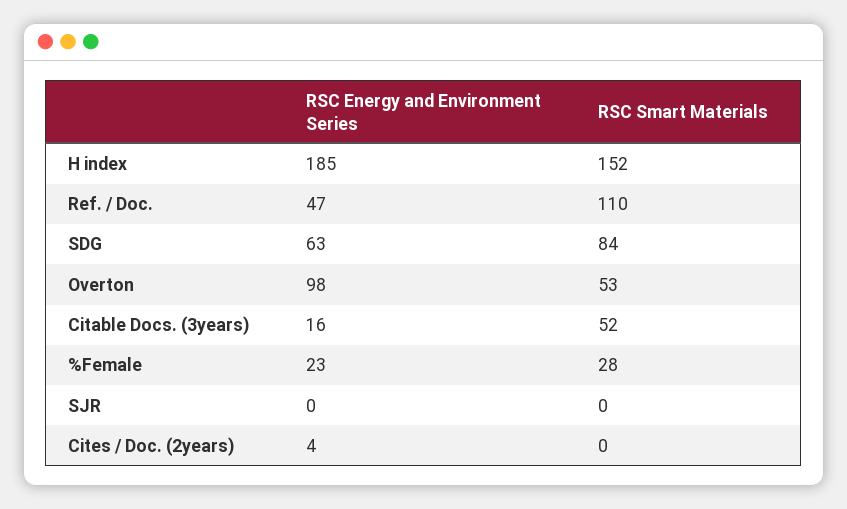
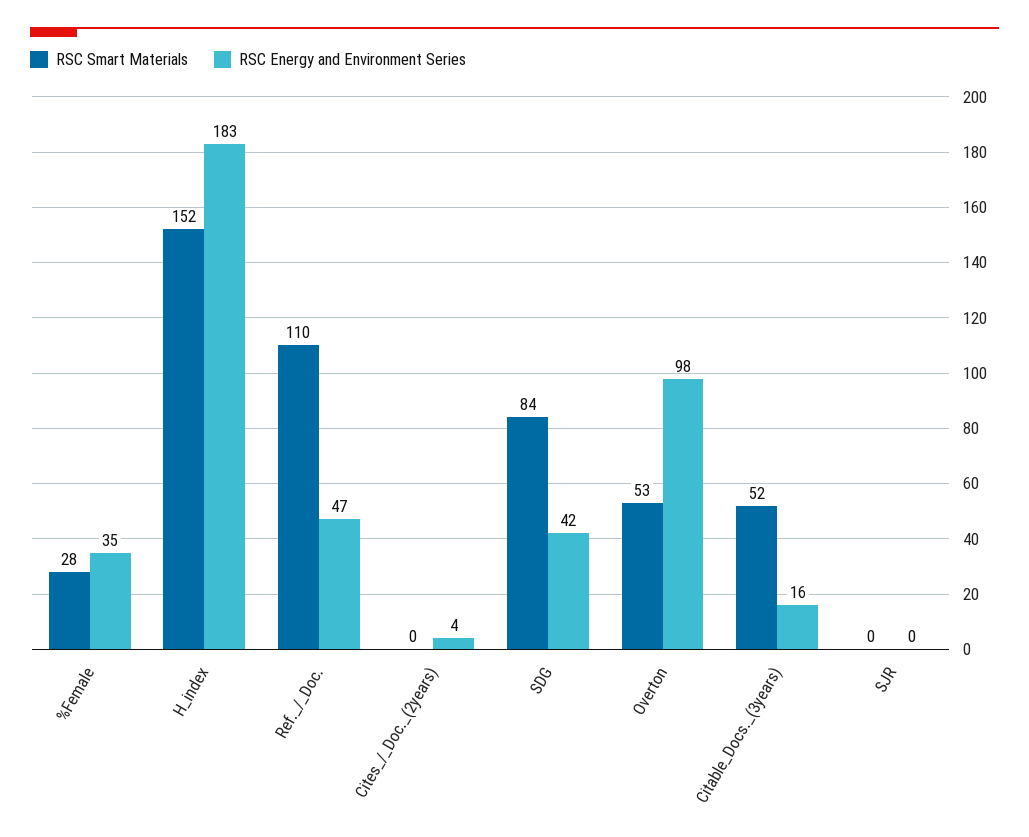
  {
    "RSC Energy and Environment Series": {
-     "H index": 185,
+     "H index": 183,
      "Ref. / Doc.": 47,
-     "SDG": 63,
+     "SDG": 42,
      "Overton": 98,
      "Citable Docs. (3years)": 16,
-     "%Female": 23,
+     "%Female": 35,
      "SJR": 0,
      "Cites / Doc. (2years)": 4
    },
    "RSC Smart Materials": {
      "H index": 152,
      "Ref. / Doc.": 110,
      "SDG": 84,
      "Overton": 53,
      "Citable Docs. (3years)": 52,
      "%Female": 28,
      "SJR": 0,
      "Cites / Doc. (2years)": 0
    }
  }

